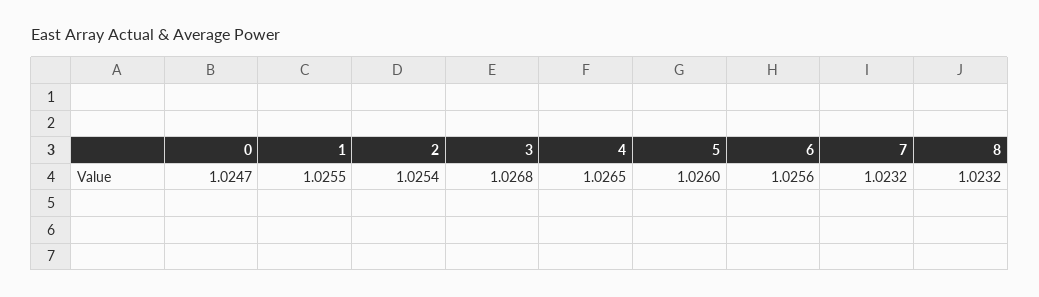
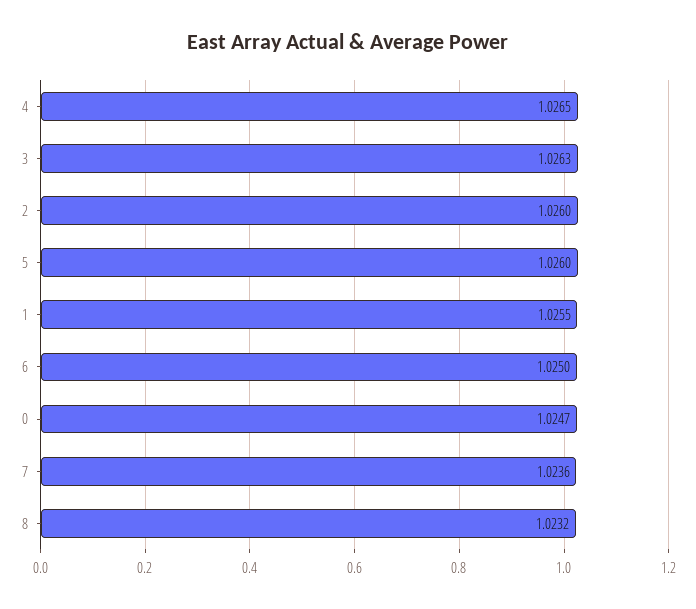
  {
    "0": 1.0247,
    "1": 1.0255,
-   "2": 1.0254,
+   "2": 1.026,
-   "3": 1.0268,
+   "3": 1.0263,
    "4": 1.0265,
    "5": 1.026,
-   "6": 1.0256,
+   "6": 1.025,
-   "7": 1.0232,
+   "7": 1.0236,
    "8": 1.0232
  }

